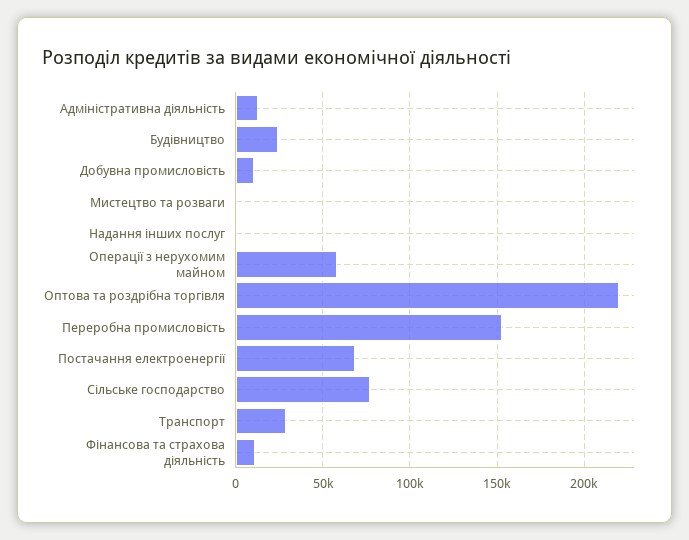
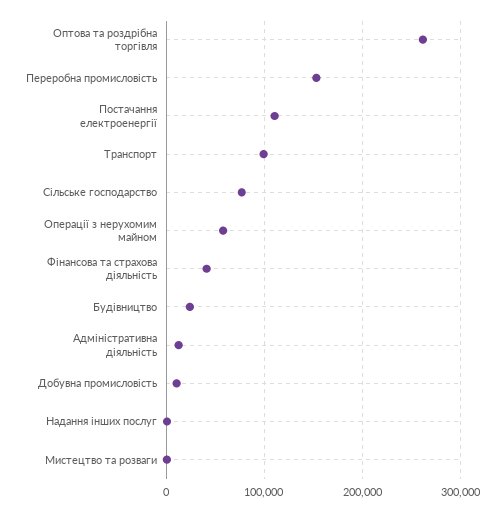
  {
    "Адміністративна діяльність": 15000,
    "Будівництво": 25000,
    "Добувна промисловість": 10000,
    "Мистецтво та розваги": 0,
    "Надання інших послуг": 0,
    "Операції з нерухомим майном": 60000,
-   "Оптова та роздрібна торгівля": 220000,
+   "Оптова та роздрібна торгівля": 260000,
    "Переробна промисловість": 155000,
-   "Постачання електроенергії": 70000,
+   "Постачання електроенергії": 110000,
    "Сільське господарство": 75000,
-   "Транспорт": 30000,
+   "Транспорт": 100000,
-   "Фінансова та страхова діяльність": 10000
+   "Фінансова та страхова діяльність": 40000
  }

